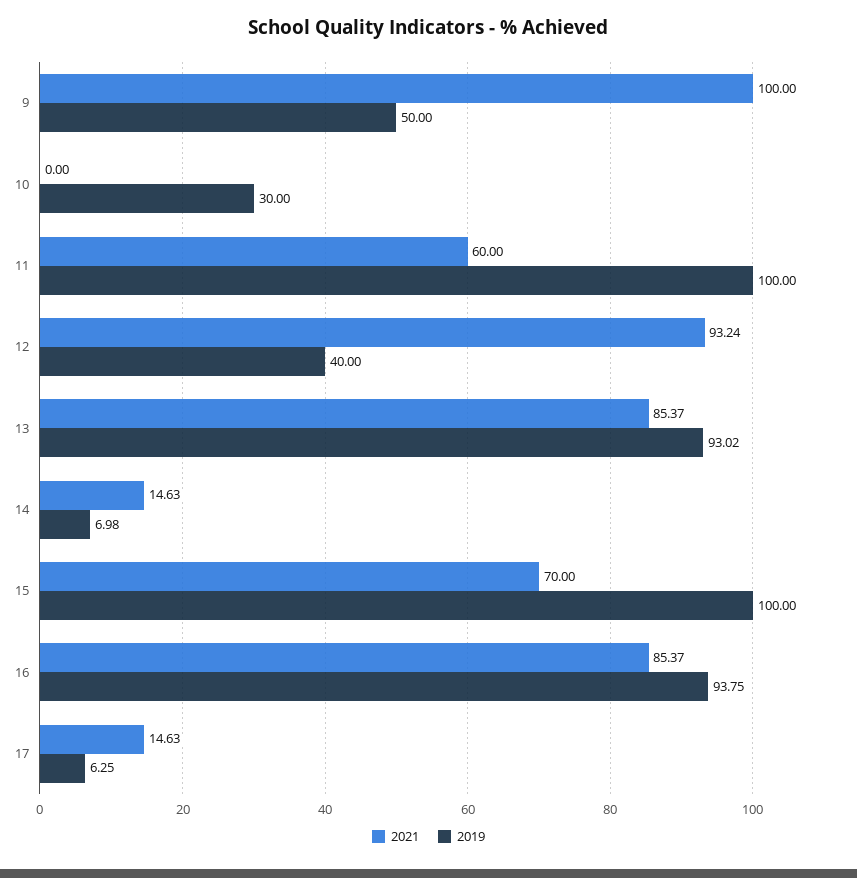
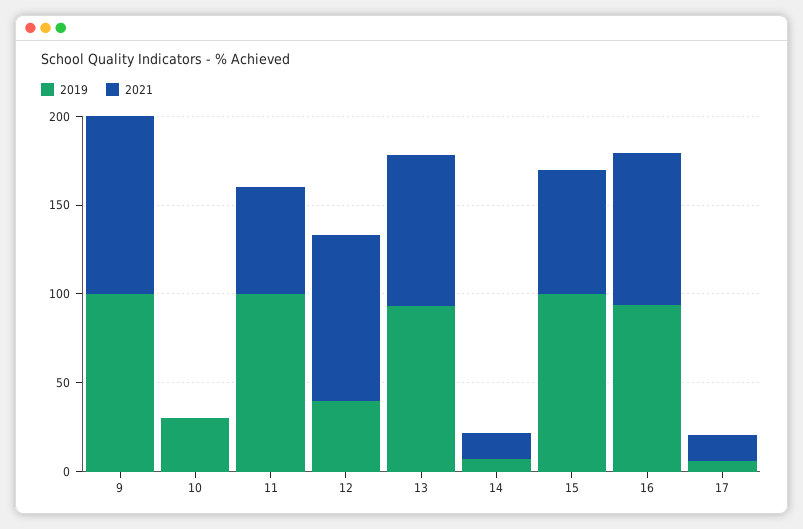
  {
    "2021": {
      "9": 100,
      "10": 0,
      "11": 60,
      "12": 93.24,
      "13": 85.37,
      "14": 14.63,
      "15": 70,
      "16": 85.37,
      "17": 14.63
    },
    "2019": {
-     "9": 50,
+     "9": 100,
      "10": 30,
      "11": 100,
      "12": 40,
      "13": 93.02,
      "14": 6.98,
      "15": 100,
      "16": 93.75,
      "17": 6.25
    }
  }

